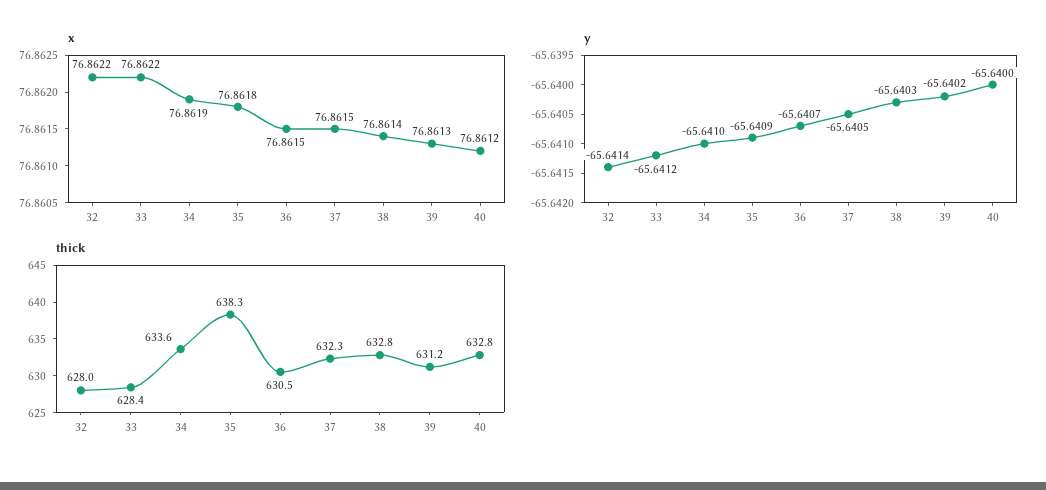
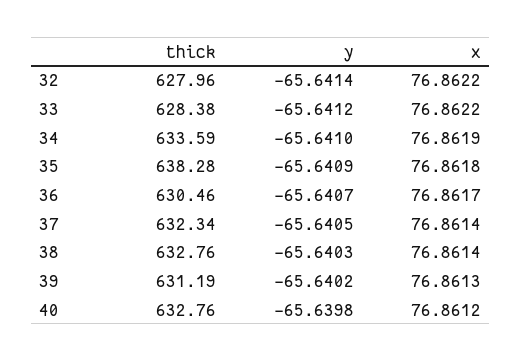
  {
    "x": {
      "32": 76.8622,
      "33": 76.8622,
      "34": 76.8619,
      "35": 76.8618,
-     "36": 76.8615,
+     "36": 76.8617,
-     "37": 76.8615,
+     "37": 76.8614,
      "38": 76.8614,
      "39": 76.8613,
      "40": 76.8612
    },
    "y": {
      "32": -65.6414,
      "33": -65.6412,
      "34": -65.641,
      "35": -65.6409,
      "36": -65.6407,
      "37": -65.6405,
      "38": -65.6403,
      "39": -65.6402,
-     "40": -65.64
+     "40": -65.6398
    },
    "thick": {
      "32": 627.96,
      "33": 628.38,
      "34": 633.59,
      "35": 638.28,
      "36": 630.46,
      "37": 632.34,
      "38": 632.76,
      "39": 631.19,
      "40": 632.76
    }
  }

